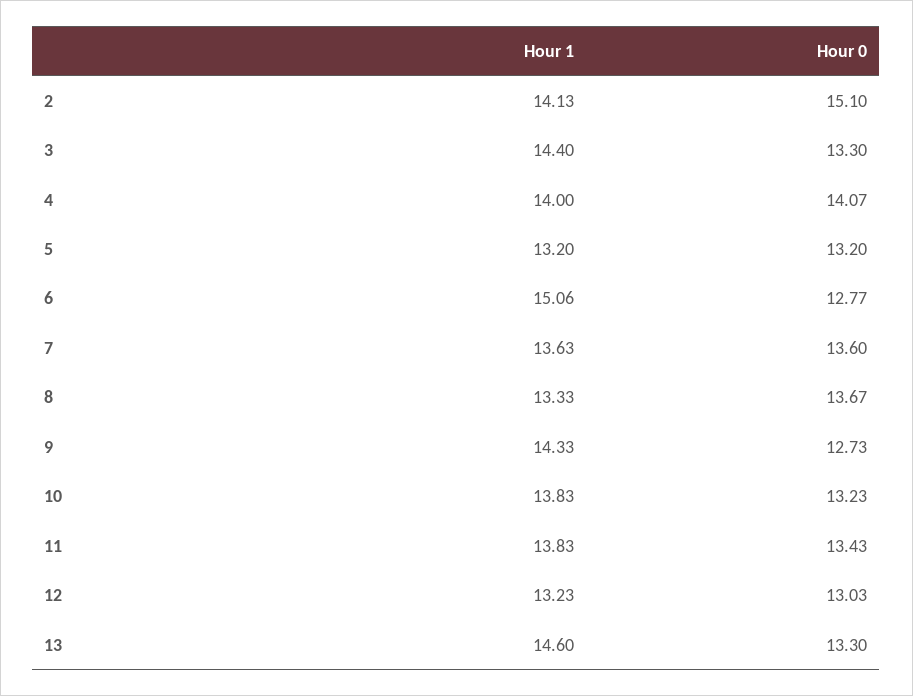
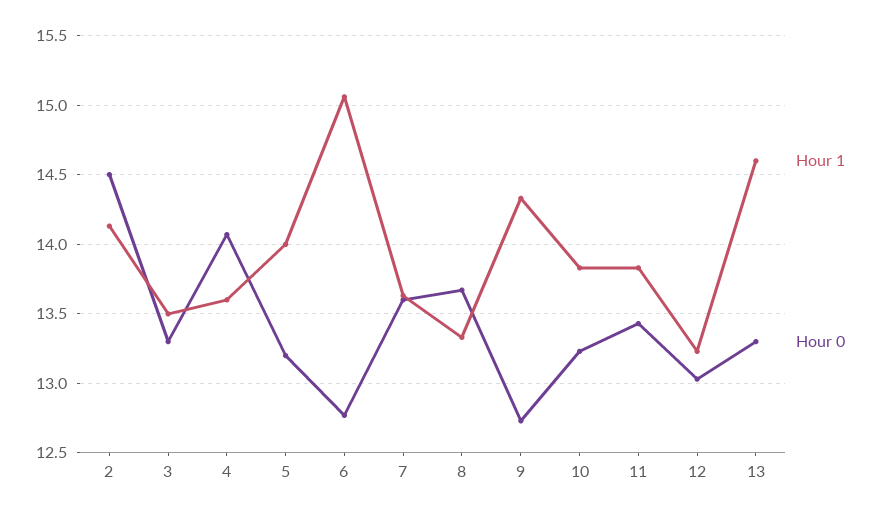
  {
    "Hour 1": {
      "2": 14.13,
-     "3": 14.4,
+     "3": 13.5,
-     "4": 14,
+     "4": 13.6,
-     "5": 13.2,
+     "5": 14,
      "6": 15.06,
      "7": 13.63,
      "8": 13.33,
      "9": 14.33,
      "10": 13.83,
      "11": 13.83,
      "12": 13.23,
      "13": 14.6
    },
    "Hour 0": {
-     "2": 15.1,
+     "2": 14.5,
      "3": 13.3,
      "4": 14.07,
      "5": 13.2,
      "6": 12.77,
      "7": 13.6,
      "8": 13.67,
      "9": 12.73,
      "10": 13.23,
      "11": 13.43,
      "12": 13.03,
      "13": 13.3
    }
  }

